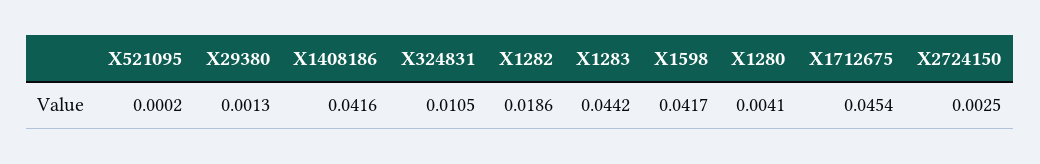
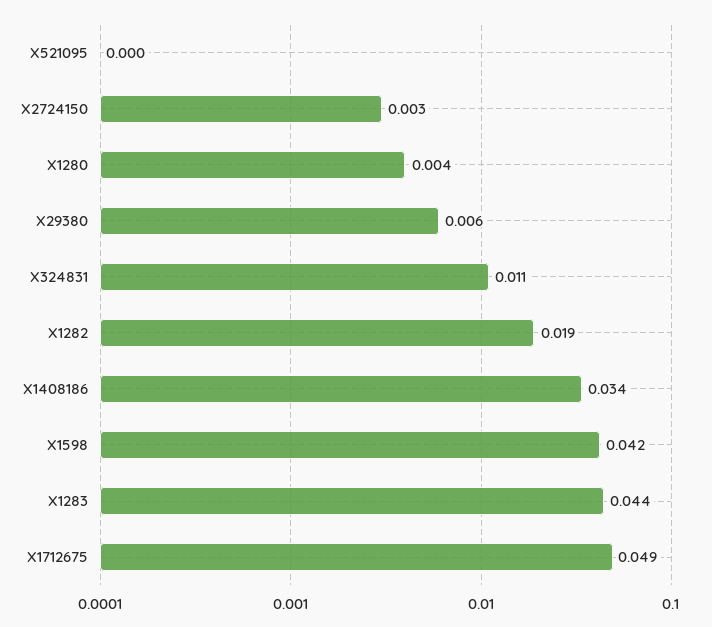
  {
    "X521095": 0.0002,
-   "X29380": 0.0013,
+   "X29380": 0.006,
-   "X1408186": 0.0416,
+   "X1408186": 0.034,
    "X324831": 0.0105,
    "X1282": 0.0186,
    "X1283": 0.0442,
    "X1598": 0.0417,
    "X1280": 0.0041,
-   "X1712675": 0.0454,
+   "X1712675": 0.049,
    "X2724150": 0.0025
  }

